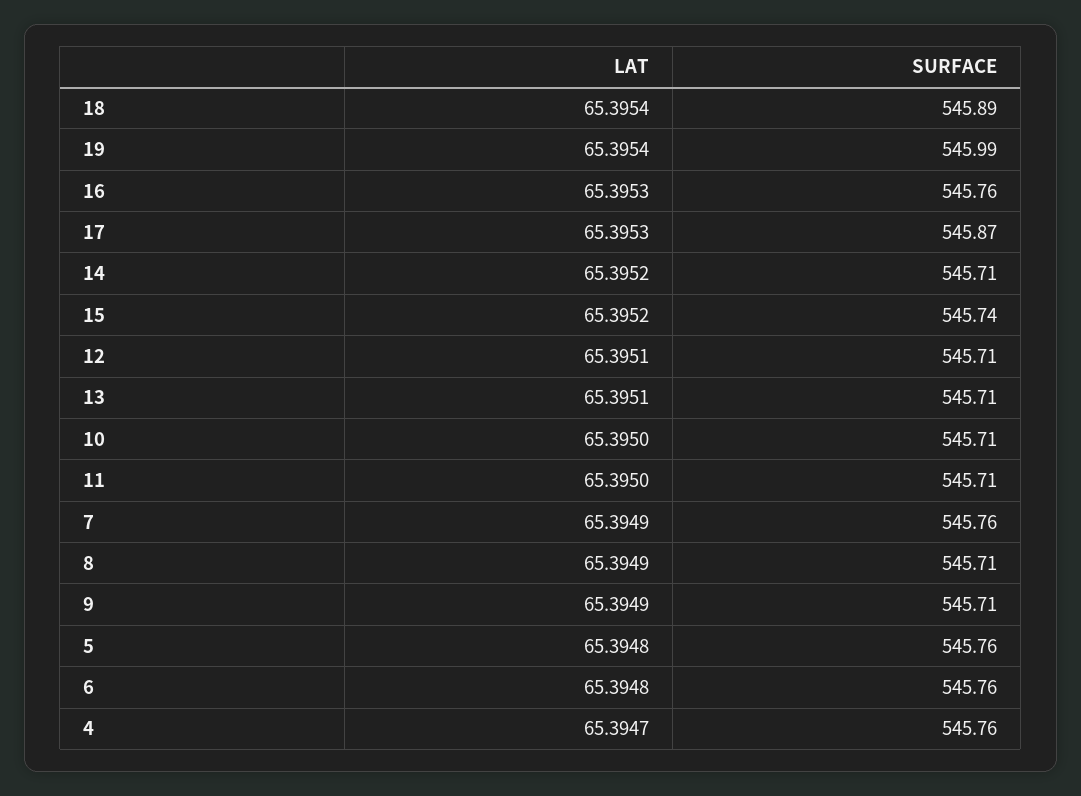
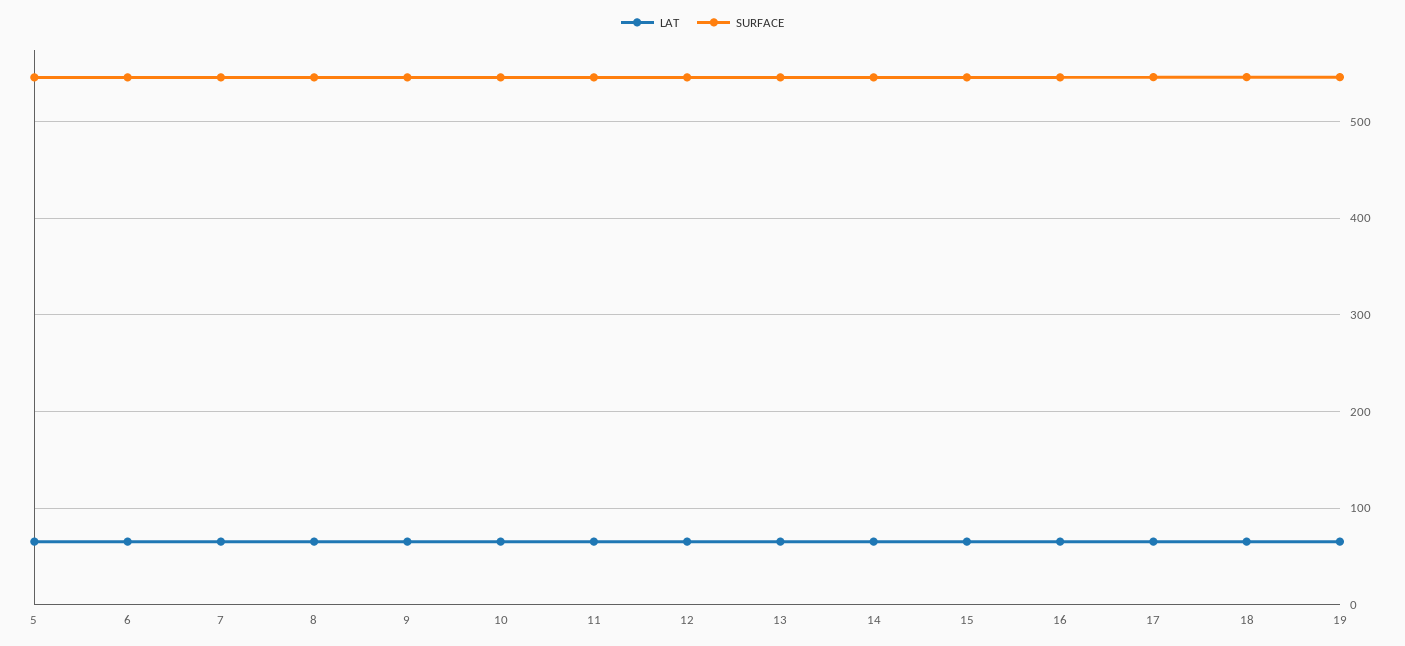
  {
    "LAT": {
      "18": 65.3954,
      "19": 65.3954,
      "16": 65.3953,
      "17": 65.3953,
      "14": 65.3952,
      "15": 65.3952,
      "12": 65.3951,
      "13": 65.3951,
      "10": 65.395,
      "11": 65.395,
      "7": 65.3949,
      "8": 65.3949,
      "9": 65.3949,
      "5": 65.3948,
-     "6": 65.3948,
+     "6": 65.3948
-     "4": 65.3947
    },
    "SURFACE": {
      "18": 545.89,
      "19": 545.99,
      "16": 545.76,
      "17": 545.87,
      "14": 545.71,
      "15": 545.74,
      "12": 545.71,
      "13": 545.71,
      "10": 545.71,
      "11": 545.71,
      "7": 545.76,
      "8": 545.71,
      "9": 545.71,
      "5": 545.76,
-     "6": 545.76,
+     "6": 545.76
-     "4": 545.76
    }
  }

